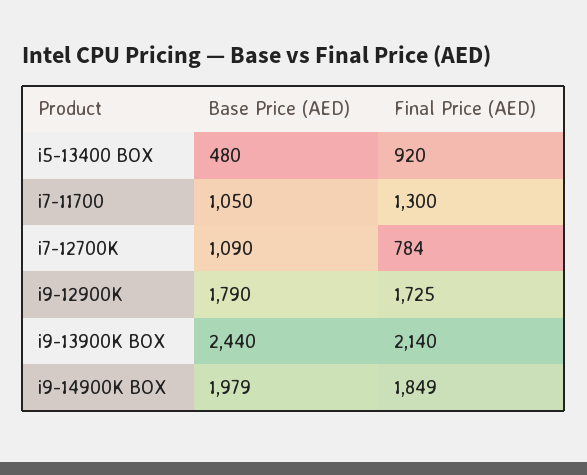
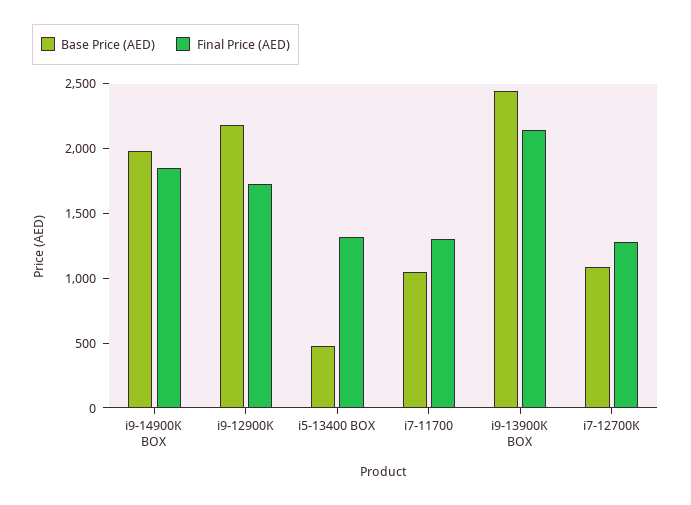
  {
    "Base Price (AED)": {
      "i5-13400 BOX": 480,
      "i7-11700": 1050,
      "i7-12700K": 1090,
-     "i9-12900K": 1790,
+     "i9-12900K": 2200,
      "i9-13900K BOX": 2440,
      "i9-14900K BOX": 1979
    },
    "Final Price (AED)": {
-     "i5-13400 BOX": 920,
+     "i5-13400 BOX": 1300,
      "i7-11700": 1300,
-     "i7-12700K": 784,
+     "i7-12700K": 1300,
      "i9-12900K": 1725,
      "i9-13900K BOX": 2140,
      "i9-14900K BOX": 1849
    }
  }

